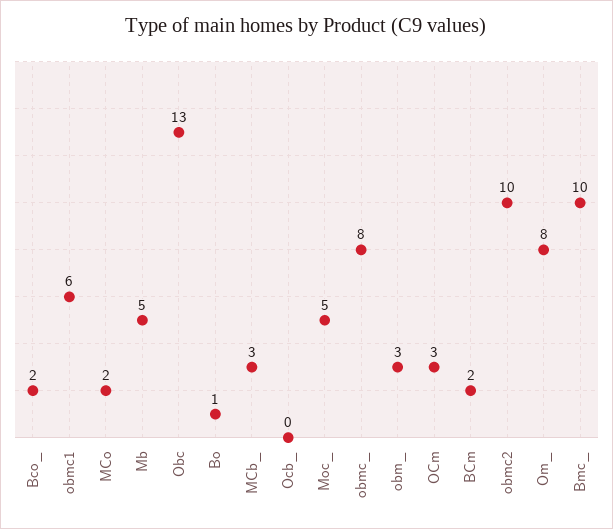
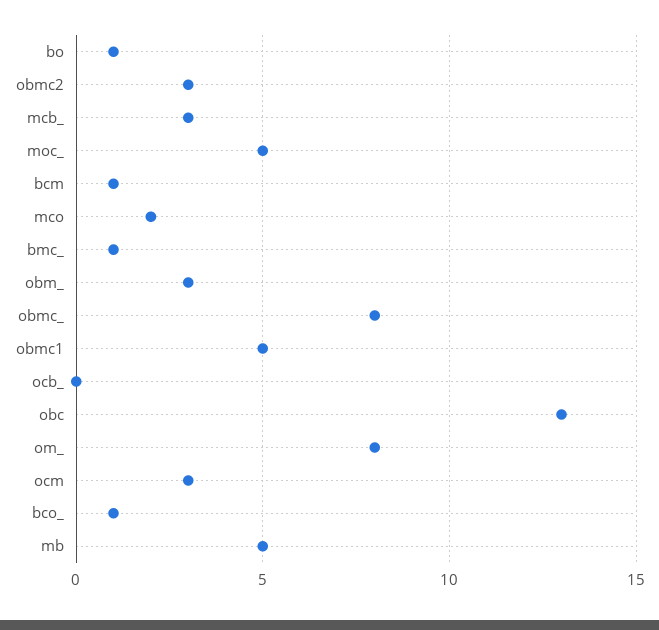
  {
-   "Bco_": 2,
+   "Bco_": 1,
-   "obmc1": 6,
+   "obmc1": 5,
    "MCo": 2,
    "Mb": 5,
    "Obc": 13,
    "Bo": 1,
    "MCb_": 3,
    "Ocb_": 0,
    "Moc_": 5,
    "obmc_": 8,
    "obm_": 3,
    "OCm": 3,
-   "BCm": 2,
+   "BCm": 1,
-   "obmc2": 10,
+   "obmc2": 3,
    "Om_": 8,
-   "Bmc_": 10
+   "Bmc_": 1
  }

